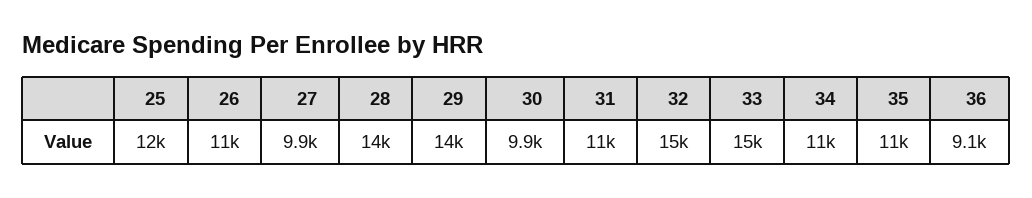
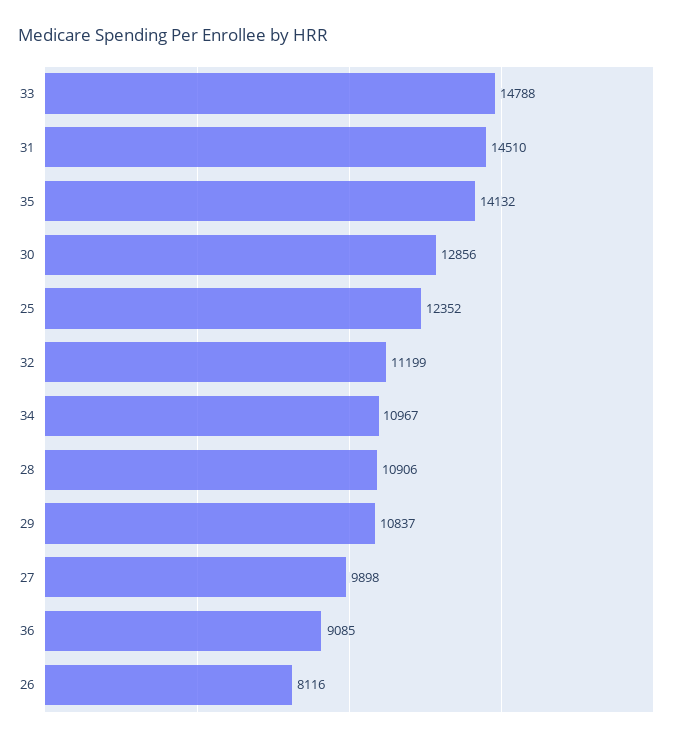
  {
    "25": 12352,
-   "26": 11000,
+   "26": 8116,
    "27": 9898,
-   "28": 14000,
+   "28": 10906,
-   "29": 14000,
+   "29": 10837,
-   "30": 9900,
+   "30": 12856,
-   "31": 11000,
+   "31": 14510,
-   "32": 15000,
+   "32": 11199,
    "33": 14788,
    "34": 10967,
-   "35": 11000,
+   "35": 14132,
    "36": 9085
  }

